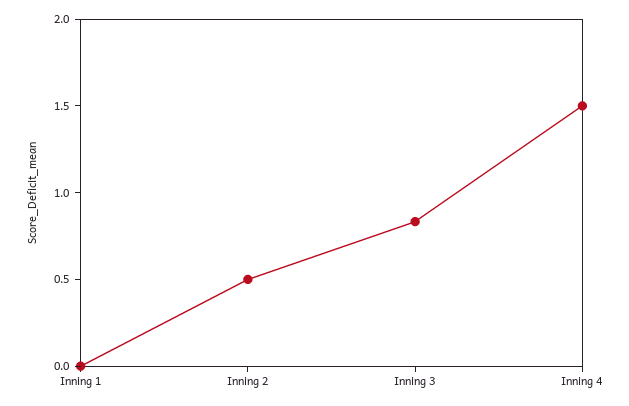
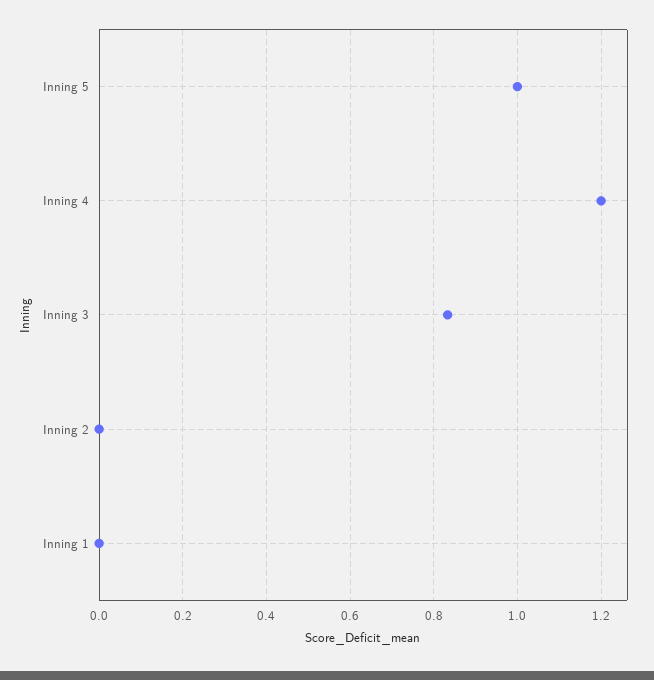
  {
    "Inning 1": 0,
-   "Inning 2": 0.5,
+   "Inning 2": 0,
    "Inning 3": 0.84,
-   "Inning 4": 1.5
+   "Inning 4": 1.2,
+   "Inning 5": 1
  }

